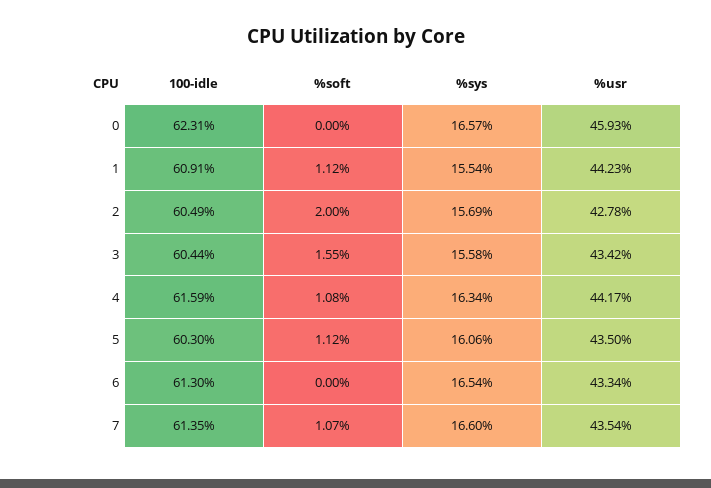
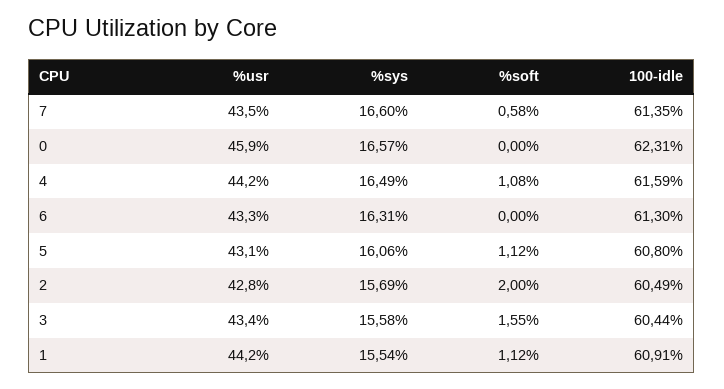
  {
    "100-idle": {
      "0": 62.31,
      "1": 60.91,
      "2": 60.49,
      "3": 60.44,
      "4": 61.59,
-     "5": 60.3,
+     "5": 60.8,
      "6": 61.3,
      "7": 61.35
    },
    "%soft": {
      "0": 0,
      "1": 1.12,
      "2": 2,
      "3": 1.55,
      "4": 1.08,
      "5": 1.12,
      "6": 0,
-     "7": 1.07
+     "7": 0.58
    },
    "%sys": {
      "0": 16.57,
      "1": 15.54,
      "2": 15.69,
      "3": 15.58,
-     "4": 16.34,
+     "4": 16.49,
      "5": 16.06,
-     "6": 16.54,
+     "6": 16.31,
      "7": 16.6
    },
    "%usr": {
      "0": 45.93,
      "1": 44.23,
      "2": 42.78,
      "3": 43.42,
      "4": 44.17,
-     "5": 43.5,
+     "5": 43.1,
      "6": 43.34,
      "7": 43.54
    }
  }

